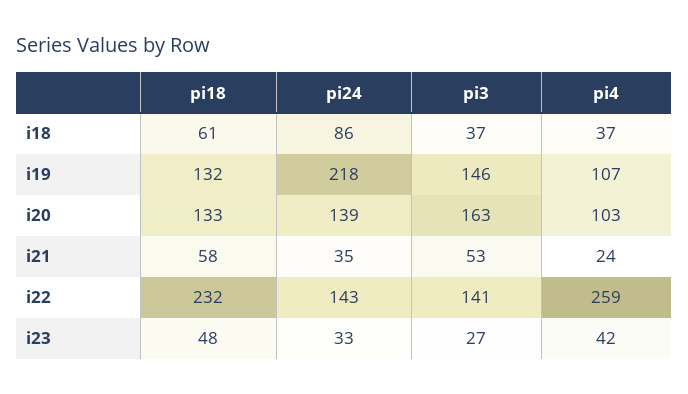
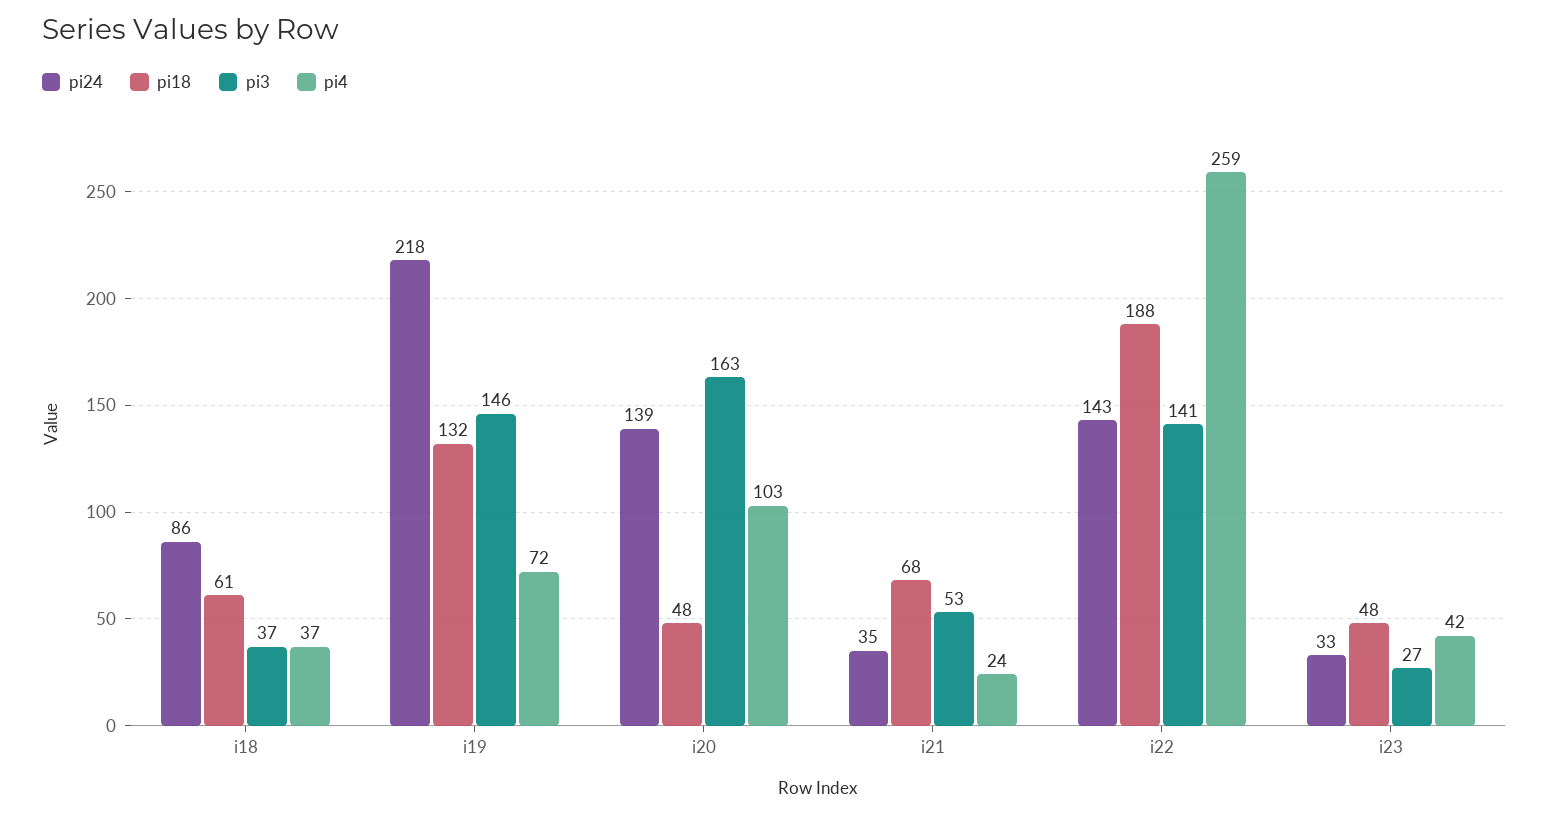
  {
    "pi18": {
      "i18": 61,
      "i19": 132,
-     "i20": 133,
+     "i20": 48,
-     "i21": 58,
+     "i21": 68,
-     "i22": 232,
+     "i22": 188,
      "i23": 48
    },
    "pi24": {
      "i18": 86,
      "i19": 218,
      "i20": 139,
      "i21": 35,
      "i22": 143,
      "i23": 33
    },
    "pi3": {
      "i18": 37,
      "i19": 146,
      "i20": 163,
      "i21": 53,
      "i22": 141,
      "i23": 27
    },
    "pi4": {
      "i18": 37,
-     "i19": 107,
+     "i19": 72,
      "i20": 103,
      "i21": 24,
      "i22": 259,
      "i23": 42
    }
  }

